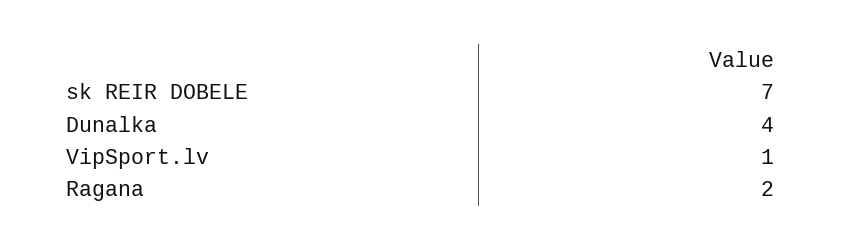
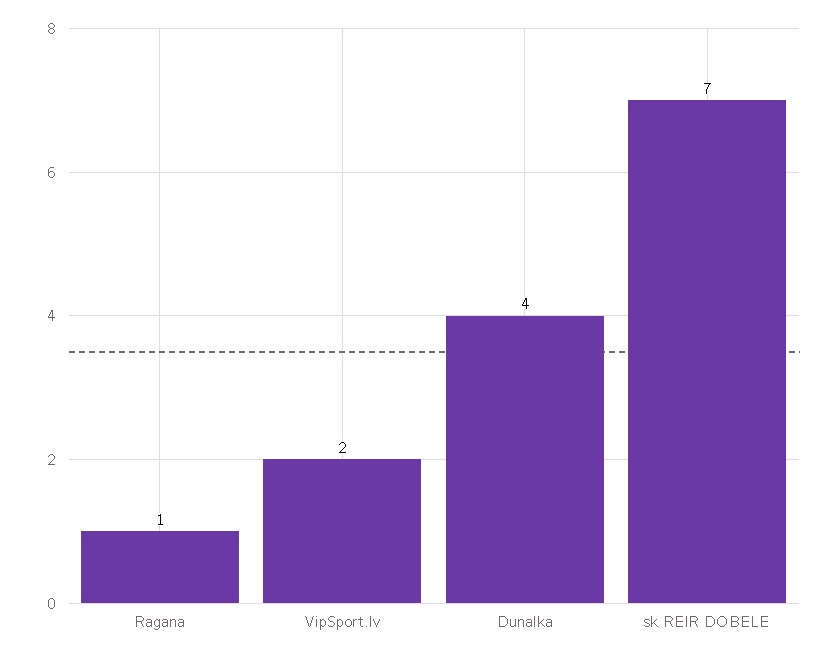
  {
    "sk REIR DOBELE": 7,
    "Dunalka": 4,
-   "VipSport.lv": 1,
+   "VipSport.lv": 2,
-   "Ragana": 2
+   "Ragana": 1
  }

